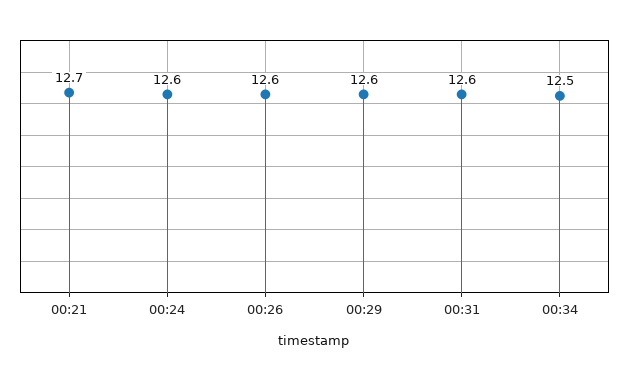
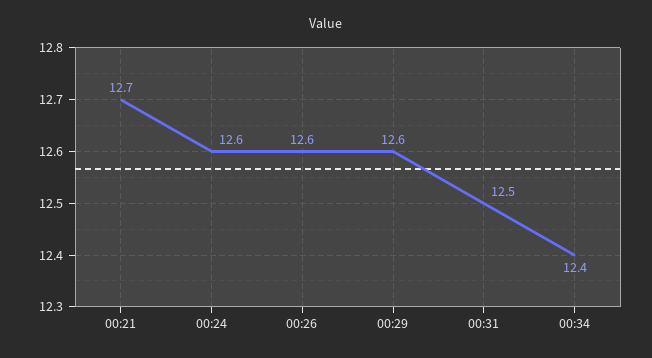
  {
    "00:21": 12.7,
    "00:24": 12.6,
    "00:26": 12.6,
    "00:29": 12.6,
-   "00:31": 12.6,
+   "00:31": 12.5,
-   "00:34": 12.5
+   "00:34": 12.4
  }

